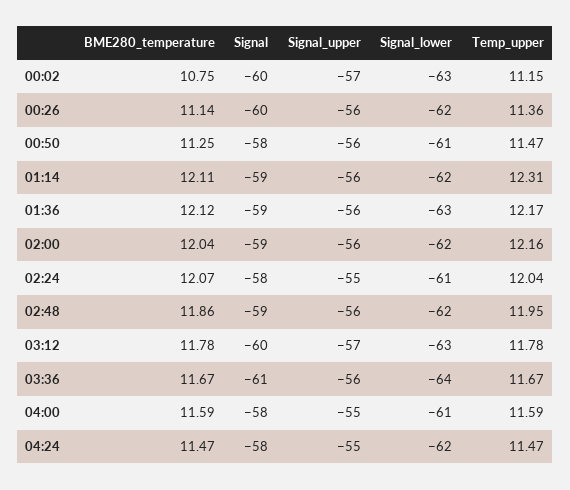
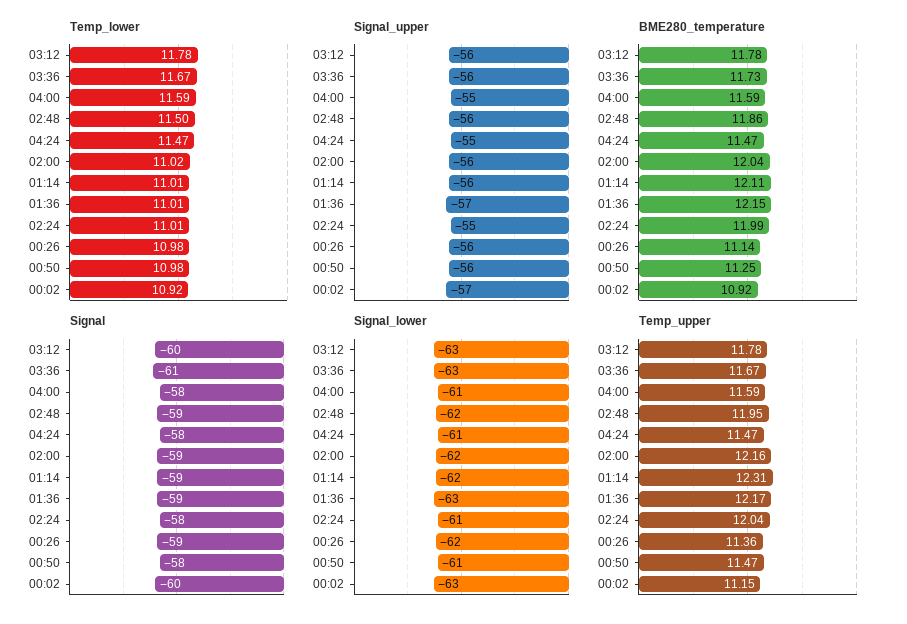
  {
    "BME280_temperature": {
-     "00:02": 10.75,
+     "00:02": 10.92,
      "00:26": 11.14,
      "00:50": 11.25,
      "01:14": 12.11,
-     "01:36": 12.12,
+     "01:36": 12.15,
      "02:00": 12.04,
-     "02:24": 12.07,
+     "02:24": 11.99,
      "02:48": 11.86,
      "03:12": 11.78,
-     "03:36": 11.67,
+     "03:36": 11.73,
      "04:00": 11.59,
      "04:24": 11.47
    },
    "Signal": {
      "00:02": -60,
-     "00:26": -60,
+     "00:26": -59,
      "00:50": -58,
      "01:14": -59,
      "01:36": -59,
      "02:00": -59,
      "02:24": -58,
      "02:48": -59,
      "03:12": -60,
      "03:36": -61,
      "04:00": -58,
      "04:24": -58
    },
    "Signal_upper": {
      "00:02": -57,
      "00:26": -56,
      "00:50": -56,
      "01:14": -56,
-     "01:36": -56,
+     "01:36": -57,
      "02:00": -56,
      "02:24": -55,
      "02:48": -56,
-     "03:12": -57,
+     "03:12": -56,
      "03:36": -56,
      "04:00": -55,
      "04:24": -55
    },
    "Signal_lower": {
      "00:02": -63,
      "00:26": -62,
      "00:50": -61,
      "01:14": -62,
      "01:36": -63,
      "02:00": -62,
      "02:24": -61,
      "02:48": -62,
      "03:12": -63,
-     "03:36": -64,
+     "03:36": -63,
      "04:00": -61,
-     "04:24": -62
+     "04:24": -61
    },
    "Temp_upper": {
      "00:02": 11.15,
      "00:26": 11.36,
      "00:50": 11.47,
      "01:14": 12.31,
      "01:36": 12.17,
      "02:00": 12.16,
      "02:24": 12.04,
      "02:48": 11.95,
      "03:12": 11.78,
      "03:36": 11.67,
      "04:00": 11.59,
      "04:24": 11.47
-   }
+   },
+   "Temp_lower": {
+     "03:12": 11.78,
+     "03:36": 11.67,
+     "04:00": 11.59,
+     "02:48": 11.5,
+     "04:24": 11.47,
+     "02:00": 11.02,
+     "01:14": 11.01,
+     "01:36": 11.01,
+     "02:24": 11.01,
+     "00:26": 10.98,
+     "00:50": 10.98,
+     "00:02": 10.92
+   }
  }

